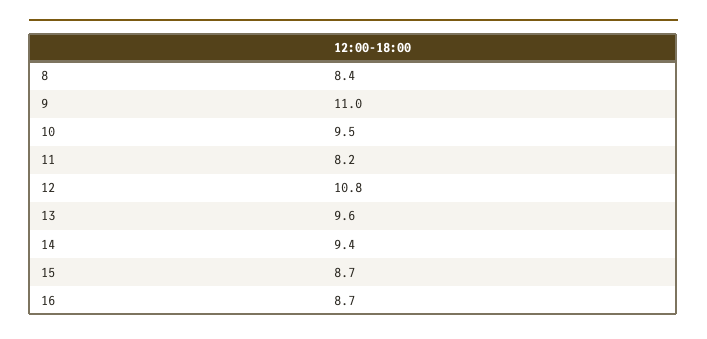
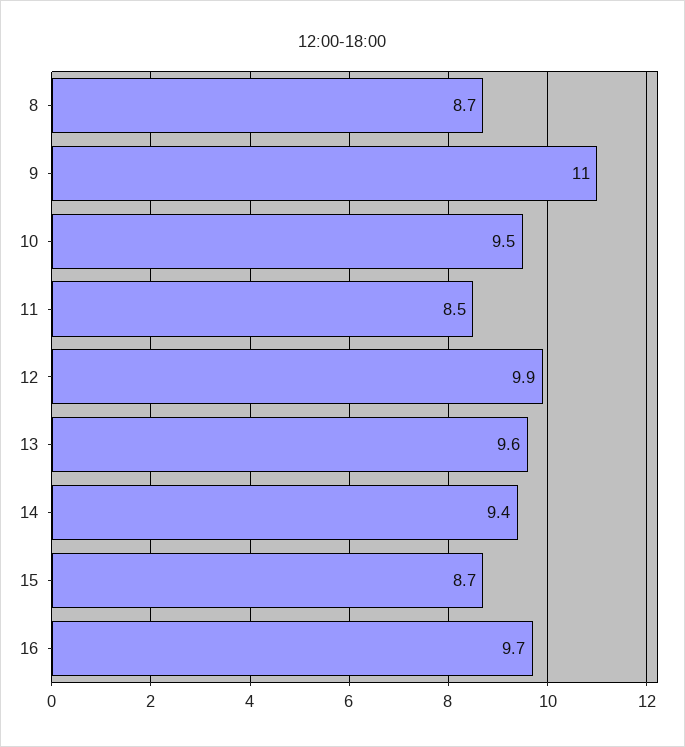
  {
-   "8": 8.4,
+   "8": 8.7,
    "9": 11,
    "10": 9.5,
-   "11": 8.2,
+   "11": 8.5,
-   "12": 10.8,
+   "12": 9.9,
    "13": 9.6,
    "14": 9.4,
    "15": 8.7,
-   "16": 8.7
+   "16": 9.7
  }

